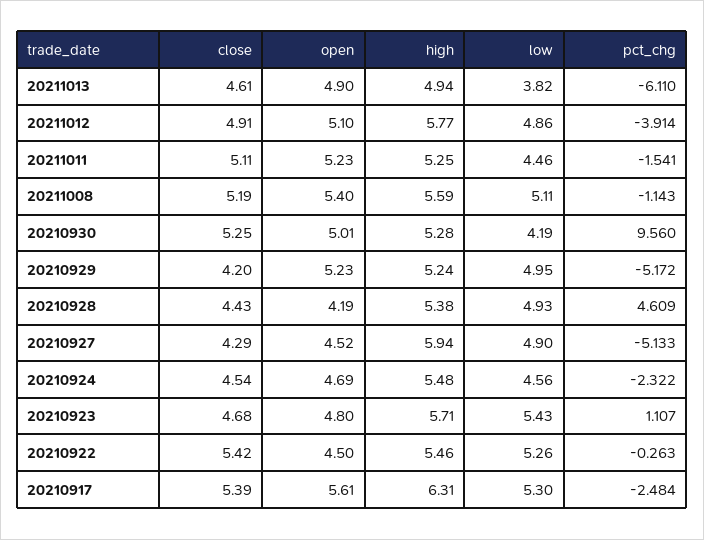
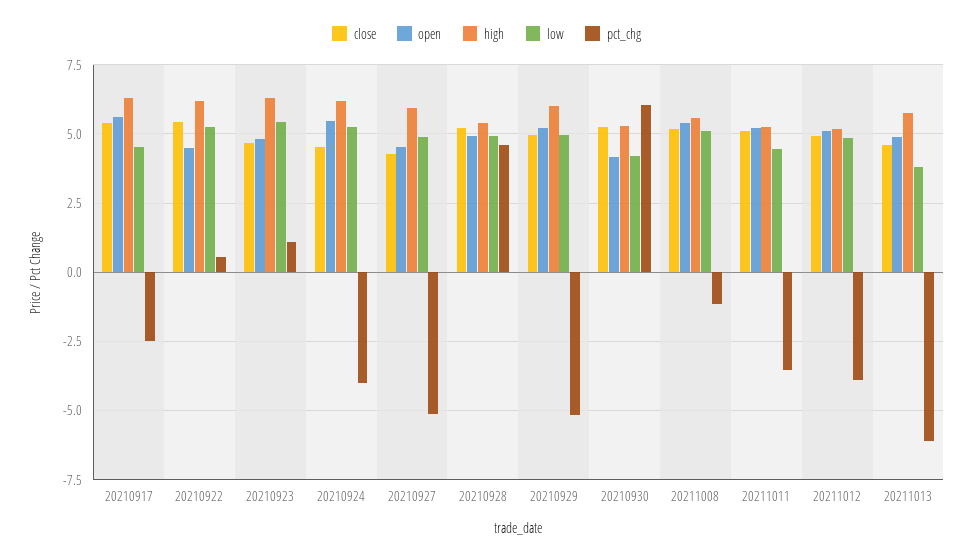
  {
    "close": {
      "20211013": 4.61,
      "20211012": 4.91,
      "20211011": 5.11,
      "20211008": 5.19,
      "20210930": 5.25,
-     "20210929": 4.2,
+     "20210929": 5,
-     "20210928": 4.43,
+     "20210928": 5.25,
      "20210927": 4.29,
      "20210924": 4.54,
      "20210923": 4.68,
      "20210922": 5.42,
      "20210917": 5.39
    },
    "open": {
      "20211013": 4.9,
      "20211012": 5.1,
      "20211011": 5.23,
      "20211008": 5.4,
-     "20210930": 5.01,
+     "20210930": 4.25,
      "20210929": 5.23,
-     "20210928": 4.19,
+     "20210928": 5,
      "20210927": 4.52,
-     "20210924": 4.69,
+     "20210924": 5.5,
      "20210923": 4.8,
      "20210922": 4.5,
      "20210917": 5.61
    },
    "high": {
-     "20211013": 4.94,
+     "20211013": 5.75,
-     "20211012": 5.77,
+     "20211012": 5.25,
      "20211011": 5.25,
      "20211008": 5.59,
      "20210930": 5.28,
-     "20210929": 5.24,
+     "20210929": 6,
      "20210928": 5.38,
      "20210927": 5.94,
-     "20210924": 5.48,
+     "20210924": 6.25,
-     "20210923": 5.71,
+     "20210923": 6.25,
-     "20210922": 5.46,
+     "20210922": 6.25,
      "20210917": 6.31
    },
    "low": {
      "20211013": 3.82,
      "20211012": 4.86,
      "20211011": 4.46,
      "20211008": 5.11,
      "20210930": 4.19,
      "20210929": 4.95,
      "20210928": 4.93,
      "20210927": 4.9,
-     "20210924": 4.56,
+     "20210924": 5.25,
      "20210923": 5.43,
      "20210922": 5.26,
-     "20210917": 5.3
+     "20210917": 4.5
    },
    "pct_chg": {
      "20211013": -6.11,
      "20211012": -3.914,
-     "20211011": -1.541,
+     "20211011": -3.5,
      "20211008": -1.143,
-     "20210930": 9.56,
+     "20210930": 6,
      "20210929": -5.172,
      "20210928": 4.609,
      "20210927": -5.133,
-     "20210924": -2.322,
+     "20210924": -4,
      "20210923": 1.107,
-     "20210922": -0.263,
+     "20210922": 0.5,
      "20210917": -2.484
    }
  }

